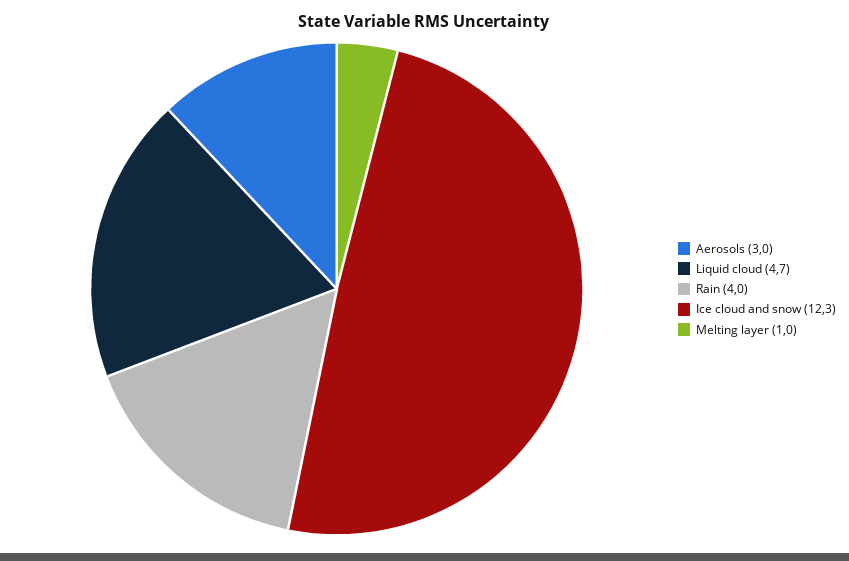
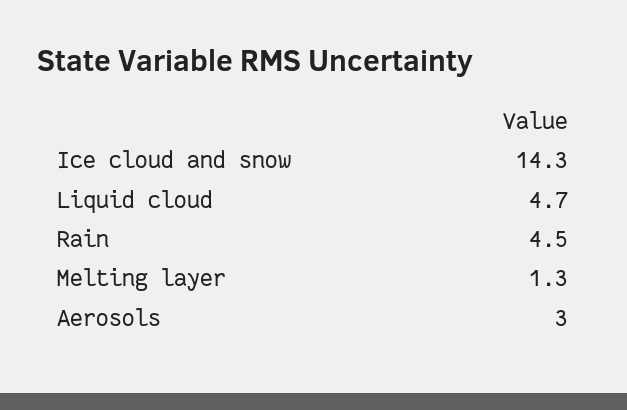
  {
    "Aerosols": 3,
    "Liquid cloud": 4.7,
-   "Rain": 4,
+   "Rain": 4.5,
-   "Ice cloud and snow": 12.3,
+   "Ice cloud and snow": 14.3,
-   "Melting layer": 1
+   "Melting layer": 1.3
  }

